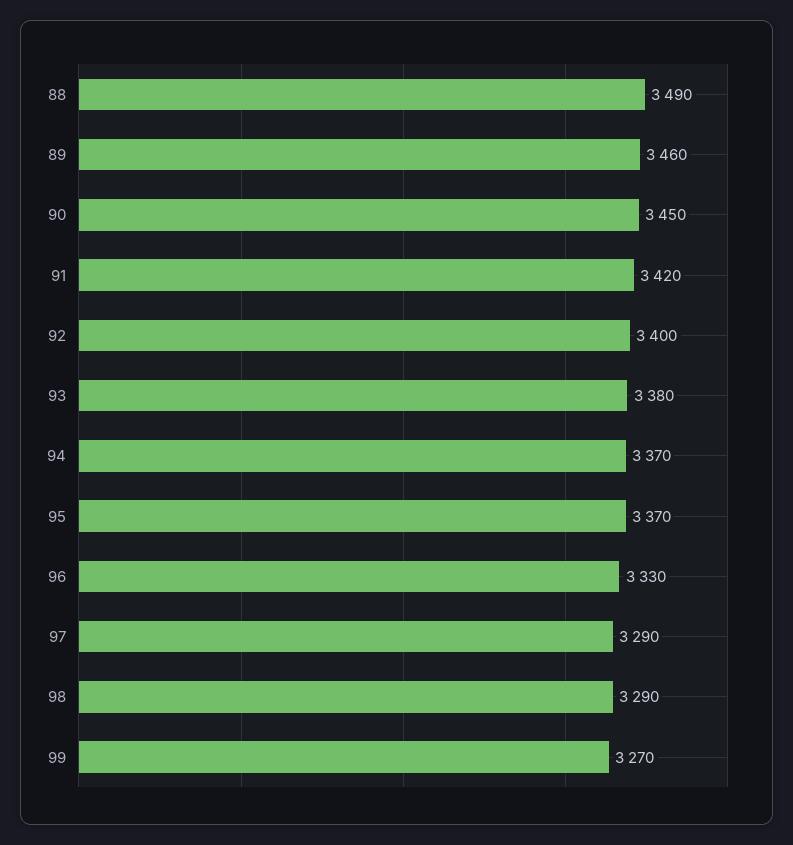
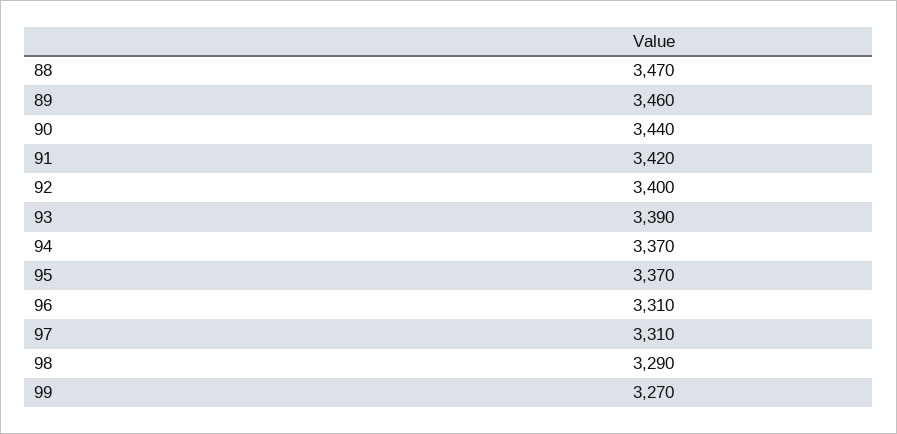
  {
-   "88": 3490,
+   "88": 3470,
    "89": 3460,
-   "90": 3450,
+   "90": 3440,
    "91": 3420,
    "92": 3400,
-   "93": 3380,
+   "93": 3390,
    "94": 3370,
    "95": 3370,
-   "96": 3330,
+   "96": 3310,
-   "97": 3290,
+   "97": 3310,
    "98": 3290,
    "99": 3270
  }

